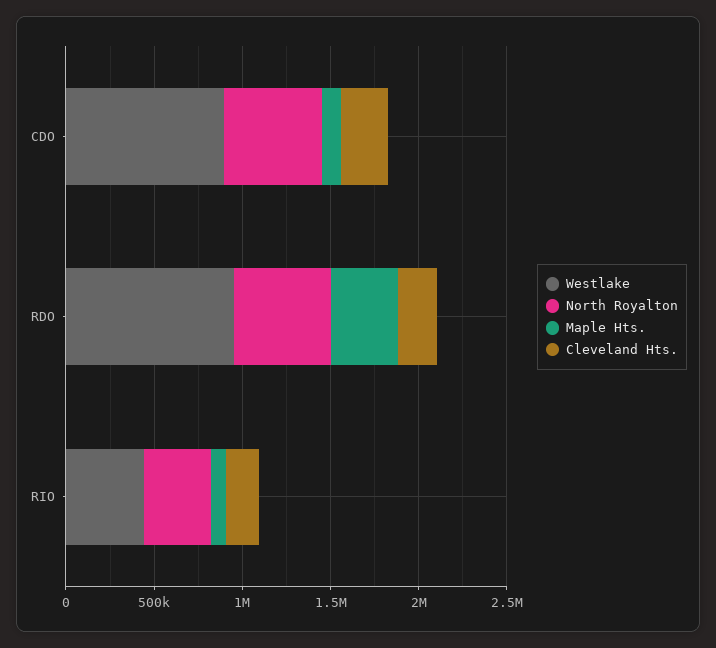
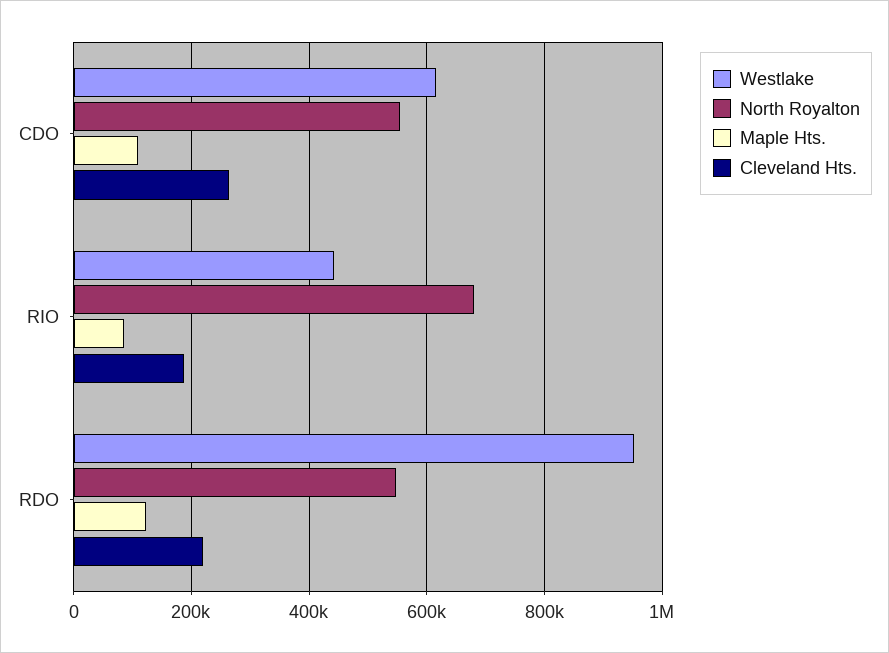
  {
    "Westlake": {
-     "CDO": 900000,
+     "CDO": 620000,
      "RDO": 960000,
      "RIO": 440000
    },
    "North Royalton": {
      "CDO": 560000,
      "RDO": 540000,
-     "RIO": 400000
+     "RIO": 680000
    },
    "Maple Hts.": {
      "CDO": 100000,
-     "RDO": 400000,
+     "RDO": 120000,
      "RIO": 80000
    },
    "Cleveland Hts.": {
      "CDO": 260000,
      "RDO": 220000,
      "RIO": 180000
    }
  }

